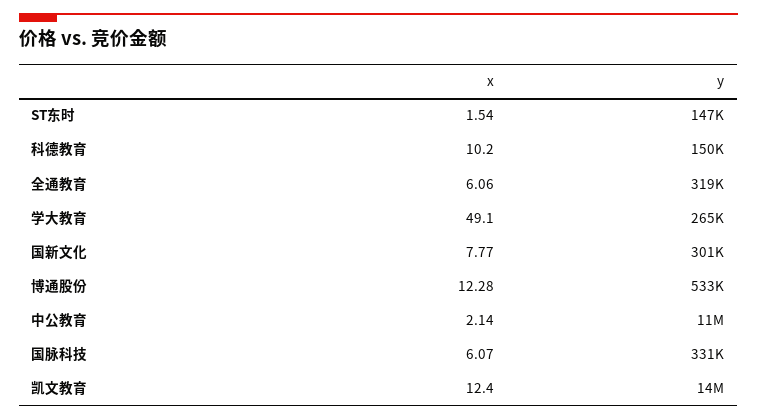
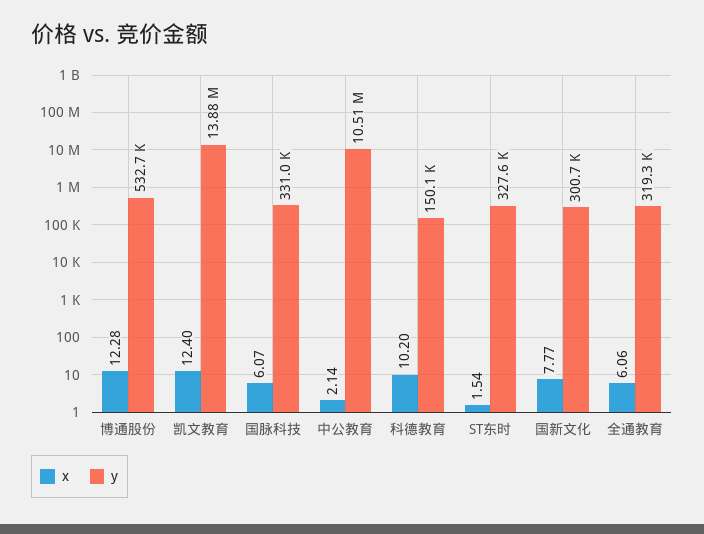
  {
    "x": {
      "ST东时": 1.54,
      "科德教育": 10.2,
      "全通教育": 6.06,
-     "学大教育": 49.1,
      "国新文化": 7.77,
      "博通股份": 12.28,
      "中公教育": 2.14,
      "国脉科技": 6.07,
      "凯文教育": 12.4
    },
    "y": {
-     "ST东时": 147000,
+     "ST东时": 327600,
      "科德教育": 150100,
      "全通教育": 319300,
-     "学大教育": 265000,
      "国新文化": 300700,
      "博通股份": 532700,
      "中公教育": 10510000,
      "国脉科技": 331000,
      "凯文教育": 13880000
    }
  }

